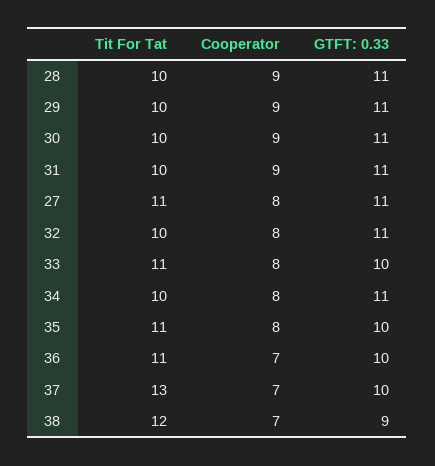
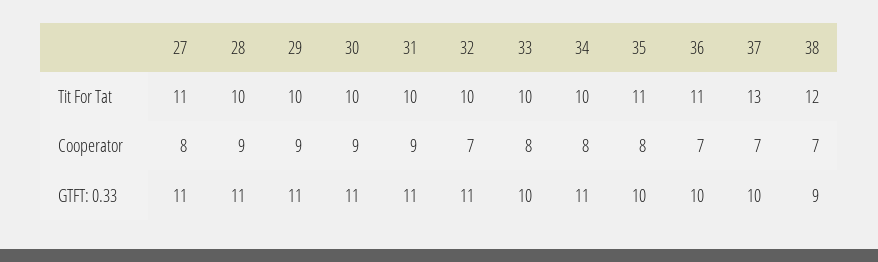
  {
    "Tit For Tat": {
      "28": 10,
      "29": 10,
      "30": 10,
      "31": 10,
      "27": 11,
      "32": 10,
-     "33": 11,
+     "33": 10,
      "34": 10,
      "35": 11,
      "36": 11,
      "37": 13,
      "38": 12
    },
    "Cooperator": {
      "28": 9,
      "29": 9,
      "30": 9,
      "31": 9,
      "27": 8,
-     "32": 8,
+     "32": 7,
      "33": 8,
      "34": 8,
      "35": 8,
      "36": 7,
      "37": 7,
      "38": 7
    },
    "GTFT: 0.33": {
      "28": 11,
      "29": 11,
      "30": 11,
      "31": 11,
      "27": 11,
      "32": 11,
      "33": 10,
      "34": 11,
      "35": 10,
      "36": 10,
      "37": 10,
      "38": 9
    }
  }

